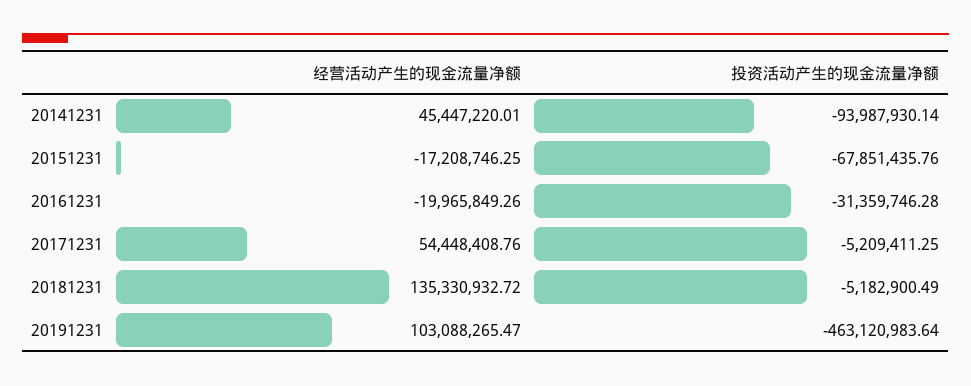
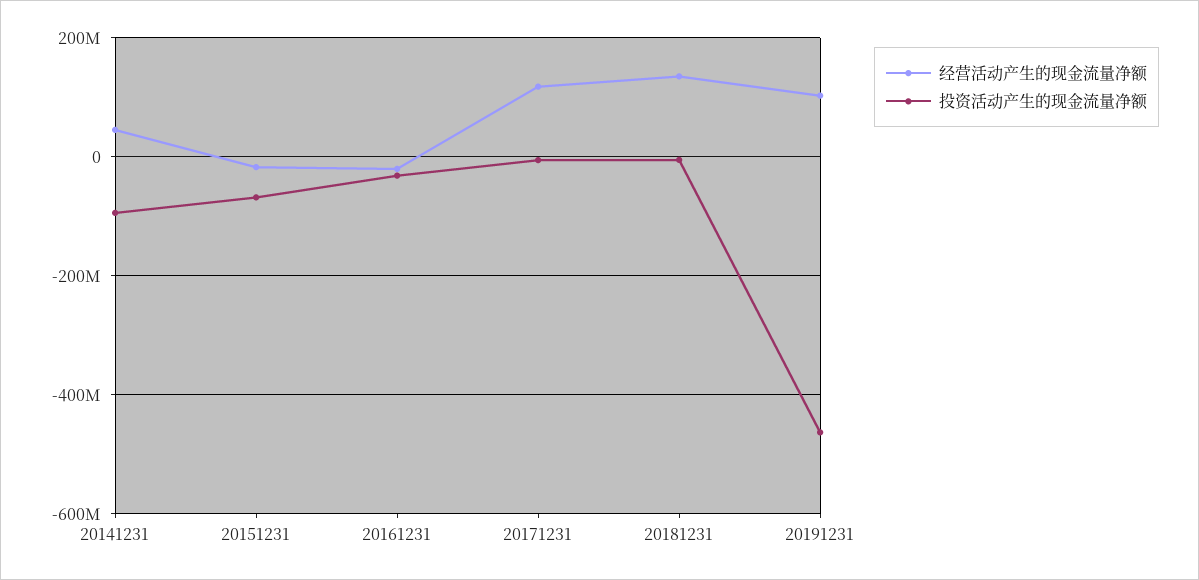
  {
    "经营活动产生的现金流量净额": {
      "20141231": 45447220.01,
      "20151231": -17208746.25,
      "20161231": -19965849.26,
-     "20171231": 54448408.76,
+     "20171231": 120000000,
      "20181231": 135330932.72,
      "20191231": 103088265.47
    },
    "投资活动产生的现金流量净额": {
      "20141231": -93987930.14,
      "20151231": -67851435.76,
      "20161231": -31359746.28,
      "20171231": -5209411.25,
      "20181231": -5182900.49,
      "20191231": -463120983.64
    }
  }

